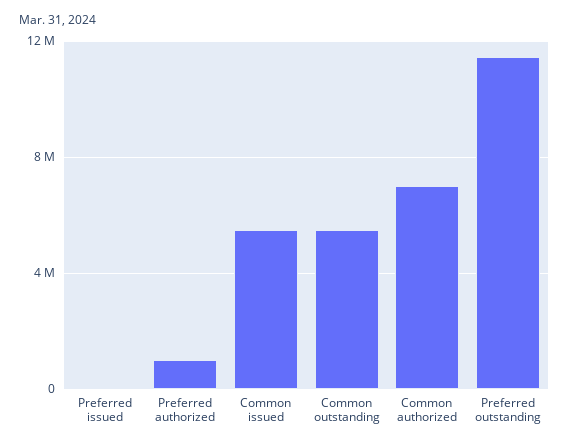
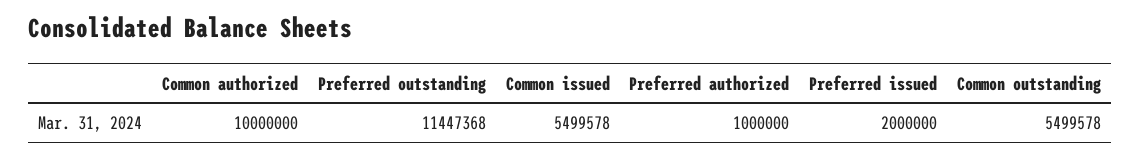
  {
-   "Preferred issued": 0,
+   "Preferred issued": 2000000,
    "Preferred authorized": 1000000,
    "Common issued": 5499578,
    "Common outstanding": 5499578,
-   "Common authorized": 7000000,
+   "Common authorized": 10000000,
    "Preferred outstanding": 11447368
  }

